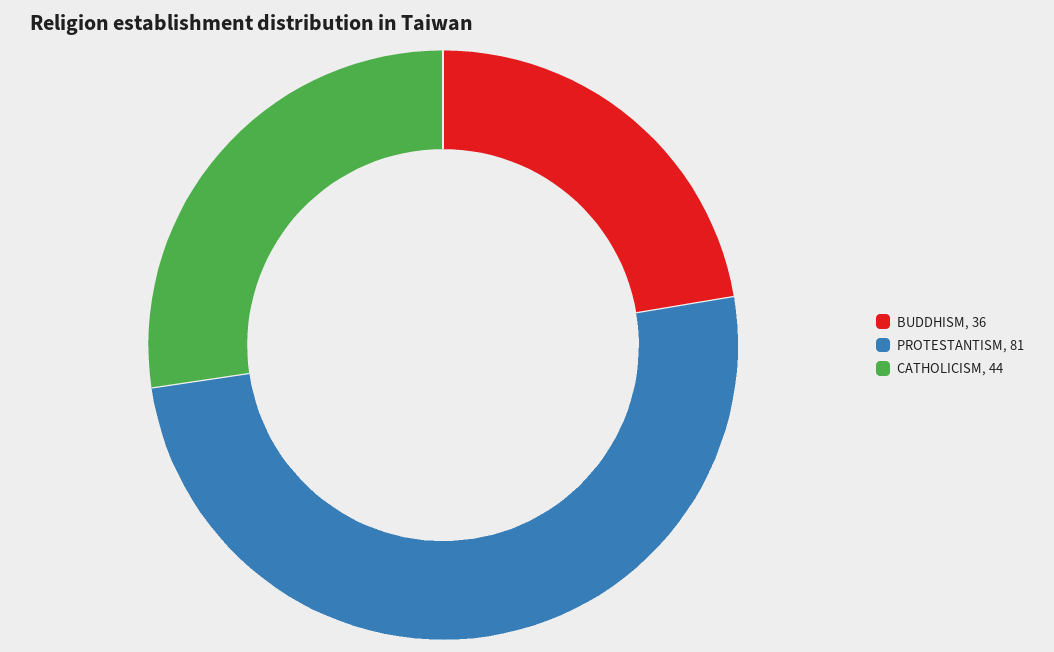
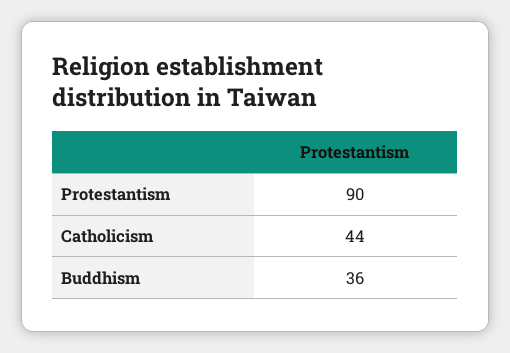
  {
    "BUDDHISM": 36,
-   "PROTESTANTISM": 81,
+   "PROTESTANTISM": 90,
    "CATHOLICISM": 44
  }

